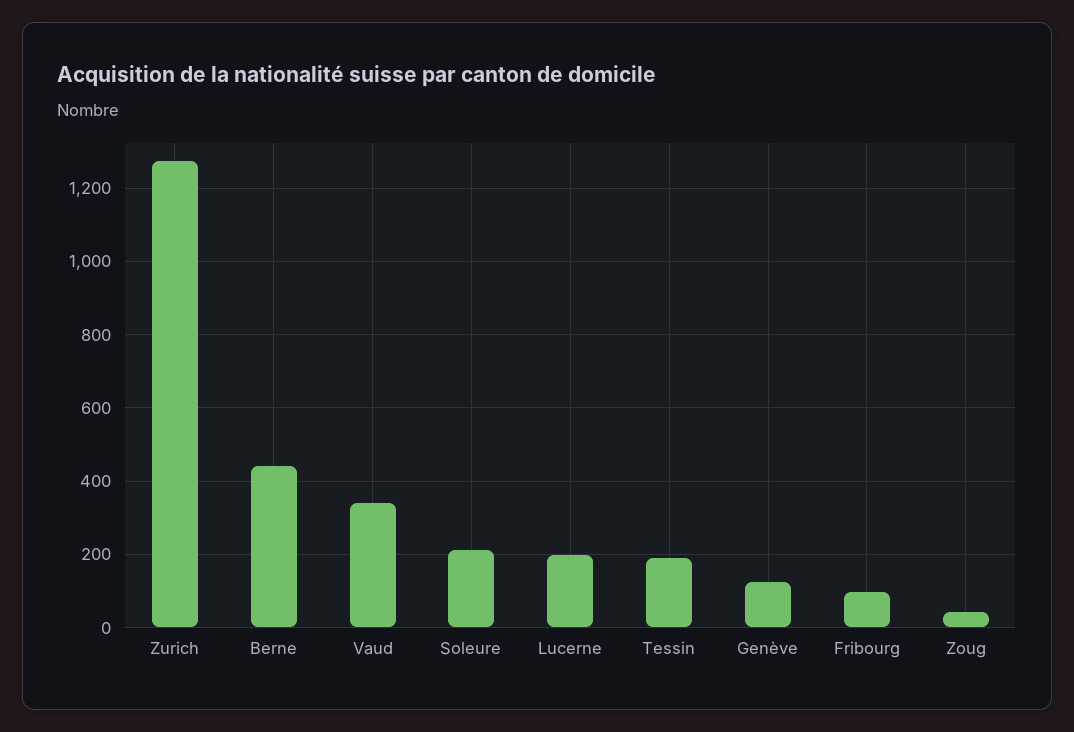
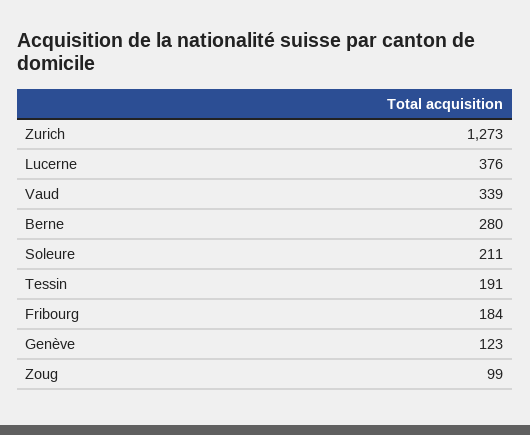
  {
    "Zurich": 1273,
-   "Berne": 440,
+   "Berne": 280,
    "Vaud": 339,
    "Soleure": 211,
-   "Lucerne": 200,
+   "Lucerne": 376,
    "Tessin": 191,
    "Genève": 123,
-   "Fribourg": 100,
+   "Fribourg": 184,
-   "Zoug": 40
+   "Zoug": 99
  }

